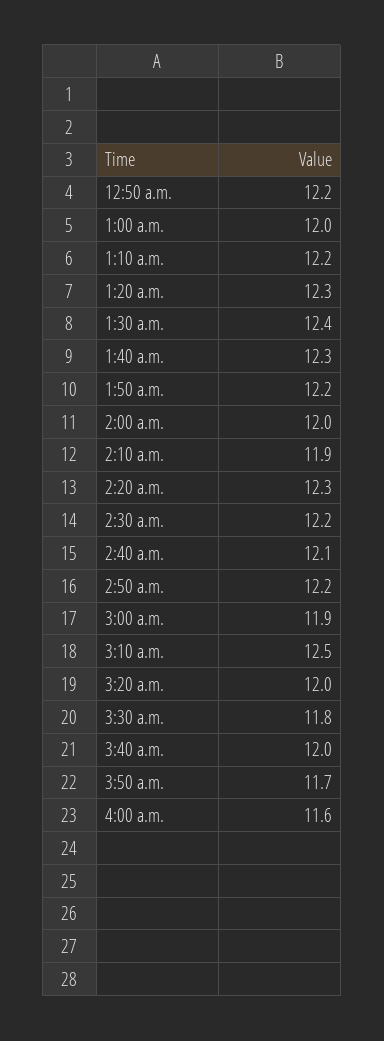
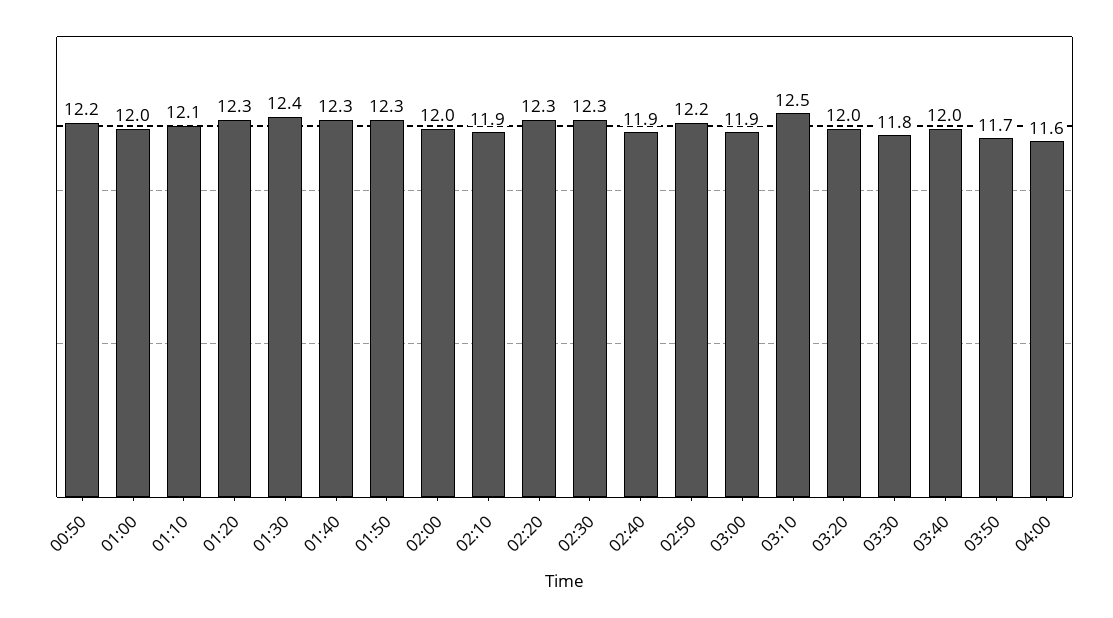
  {
    "12:50 a.m.": 12.2,
    "1:00 a.m.": 12,
-   "1:10 a.m.": 12.2,
+   "1:10 a.m.": 12.1,
    "1:20 a.m.": 12.3,
    "1:30 a.m.": 12.4,
    "1:40 a.m.": 12.3,
-   "1:50 a.m.": 12.2,
+   "1:50 a.m.": 12.3,
    "2:00 a.m.": 12,
    "2:10 a.m.": 11.9,
    "2:20 a.m.": 12.3,
-   "2:30 a.m.": 12.2,
+   "2:30 a.m.": 12.3,
-   "2:40 a.m.": 12.1,
+   "2:40 a.m.": 11.9,
    "2:50 a.m.": 12.2,
    "3:00 a.m.": 11.9,
    "3:10 a.m.": 12.5,
    "3:20 a.m.": 12,
    "3:30 a.m.": 11.8,
    "3:40 a.m.": 12,
    "3:50 a.m.": 11.7,
    "4:00 a.m.": 11.6
  }

